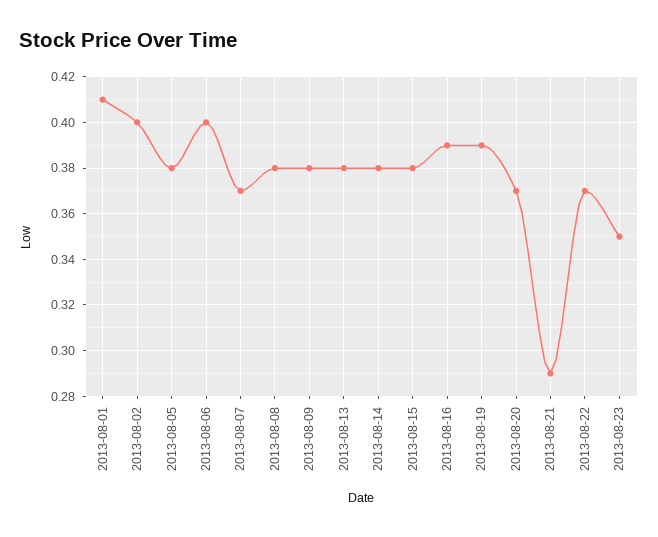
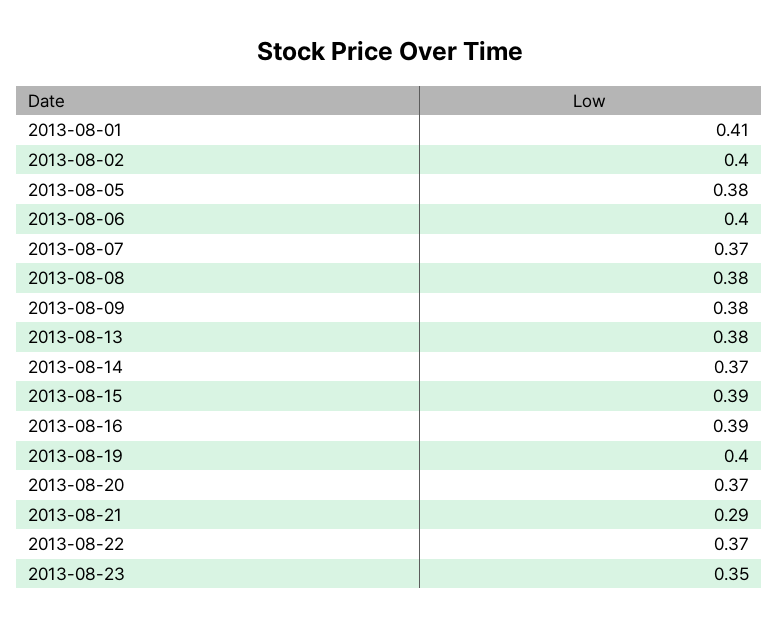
  {
    "2013-08-01": 0.41,
    "2013-08-02": 0.4,
    "2013-08-05": 0.38,
    "2013-08-06": 0.4,
    "2013-08-07": 0.37,
    "2013-08-08": 0.38,
    "2013-08-09": 0.38,
    "2013-08-13": 0.38,
-   "2013-08-14": 0.38,
+   "2013-08-14": 0.37,
-   "2013-08-15": 0.38,
+   "2013-08-15": 0.39,
    "2013-08-16": 0.39,
-   "2013-08-19": 0.39,
+   "2013-08-19": 0.4,
    "2013-08-20": 0.37,
    "2013-08-21": 0.29,
    "2013-08-22": 0.37,
    "2013-08-23": 0.35
  }

